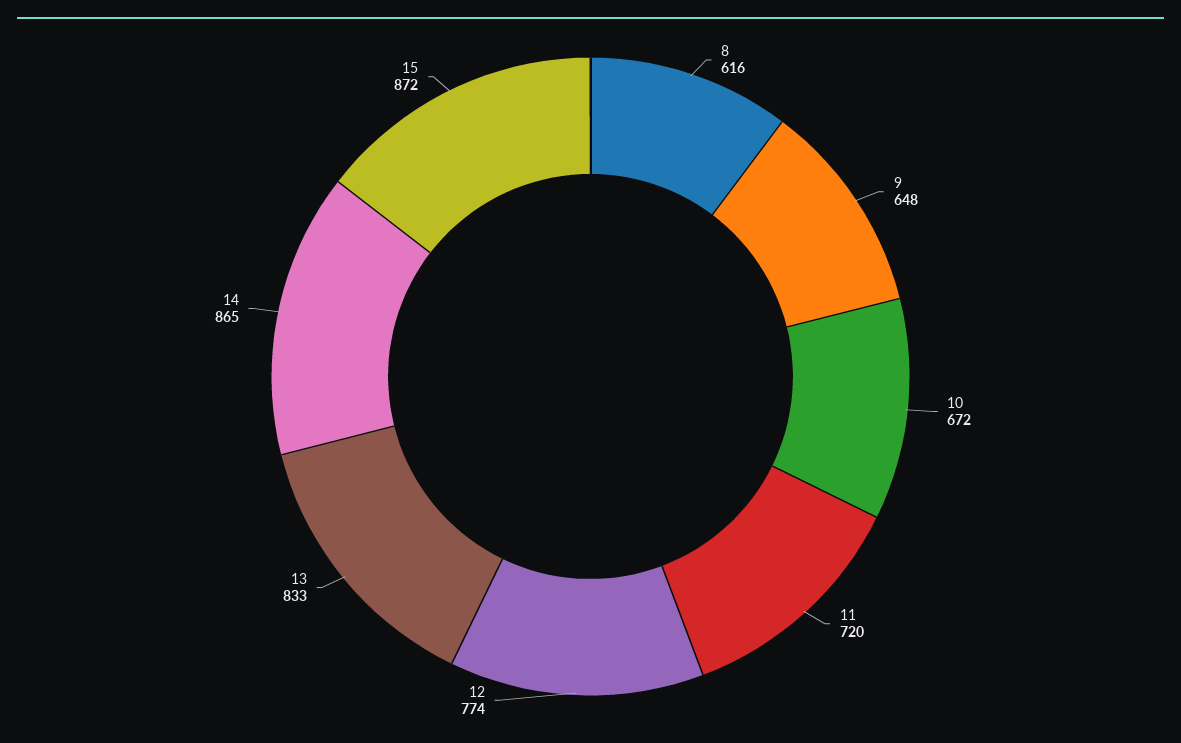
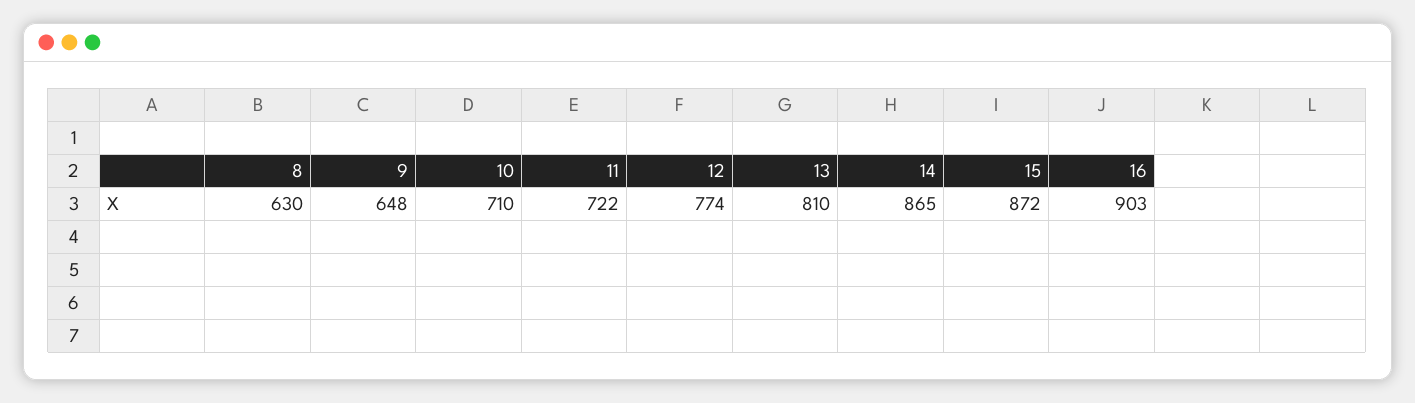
  {
-   "8": 616,
+   "8": 630,
    "9": 648,
-   "10": 672,
+   "10": 710,
-   "11": 720,
+   "11": 722,
    "12": 774,
-   "13": 833,
+   "13": 810,
    "14": 865,
-   "15": 872
+   "15": 872,
+   "16": 903
  }

